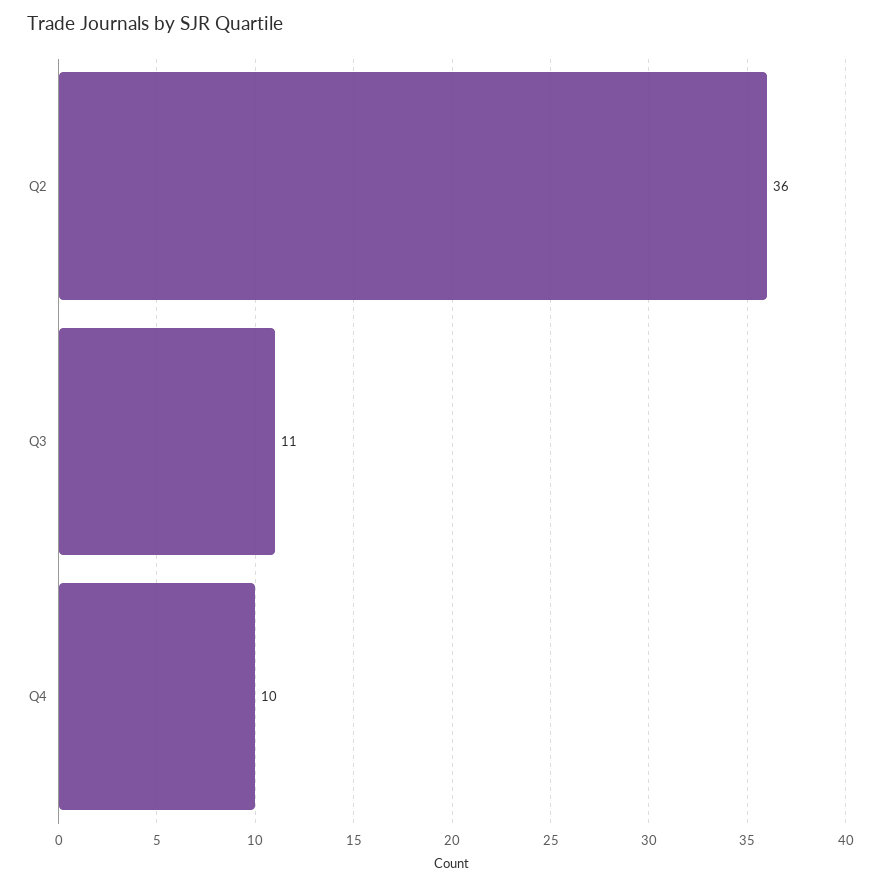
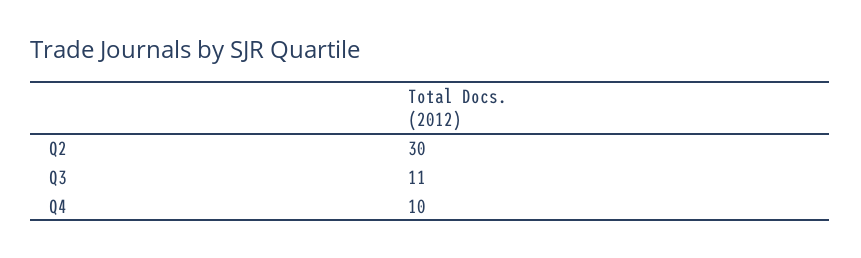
  {
-   "Q2": 36,
+   "Q2": 30,
    "Q3": 11,
    "Q4": 10
  }

